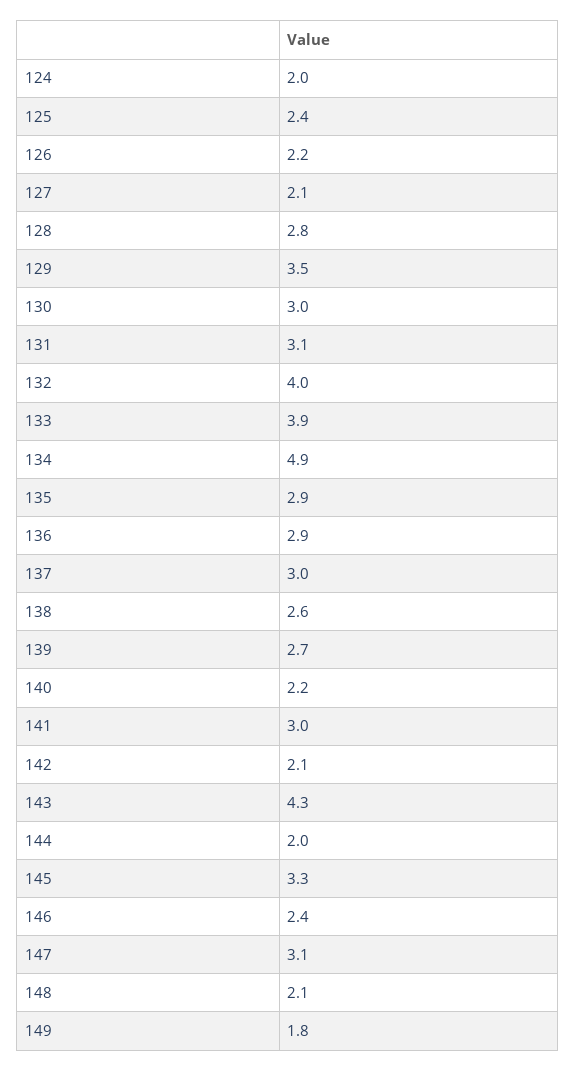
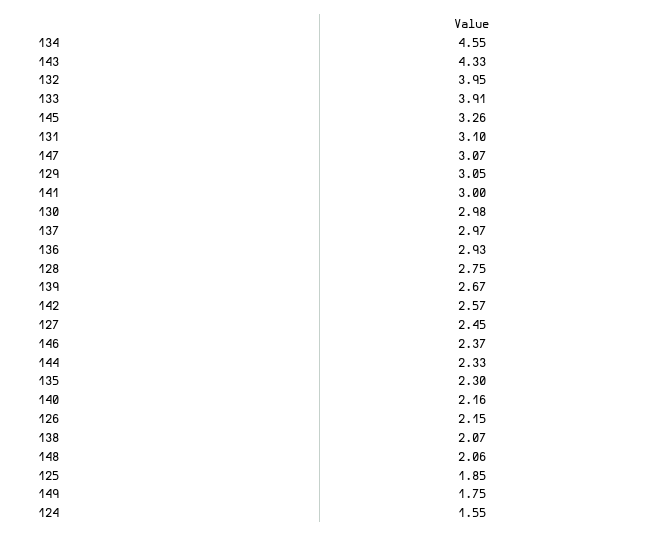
  {
-   "124": 2,
+   "124": 1.55,
-   "125": 2.4,
+   "125": 1.85,
    "126": 2.15,
-   "127": 2.1,
+   "127": 2.45,
    "128": 2.75,
-   "129": 3.5,
+   "129": 3.05,
    "130": 2.98,
    "131": 3.1,
    "132": 3.95,
    "133": 3.91,
-   "134": 4.9,
+   "134": 4.55,
-   "135": 2.9,
+   "135": 2.3,
    "136": 2.93,
    "137": 2.97,
-   "138": 2.6,
+   "138": 2.07,
    "139": 2.67,
    "140": 2.16,
    "141": 3,
-   "142": 2.1,
+   "142": 2.57,
    "143": 4.33,
-   "144": 2,
+   "144": 2.33,
    "145": 3.26,
    "146": 2.37,
    "147": 3.07,
    "148": 2.06,
    "149": 1.75
  }

